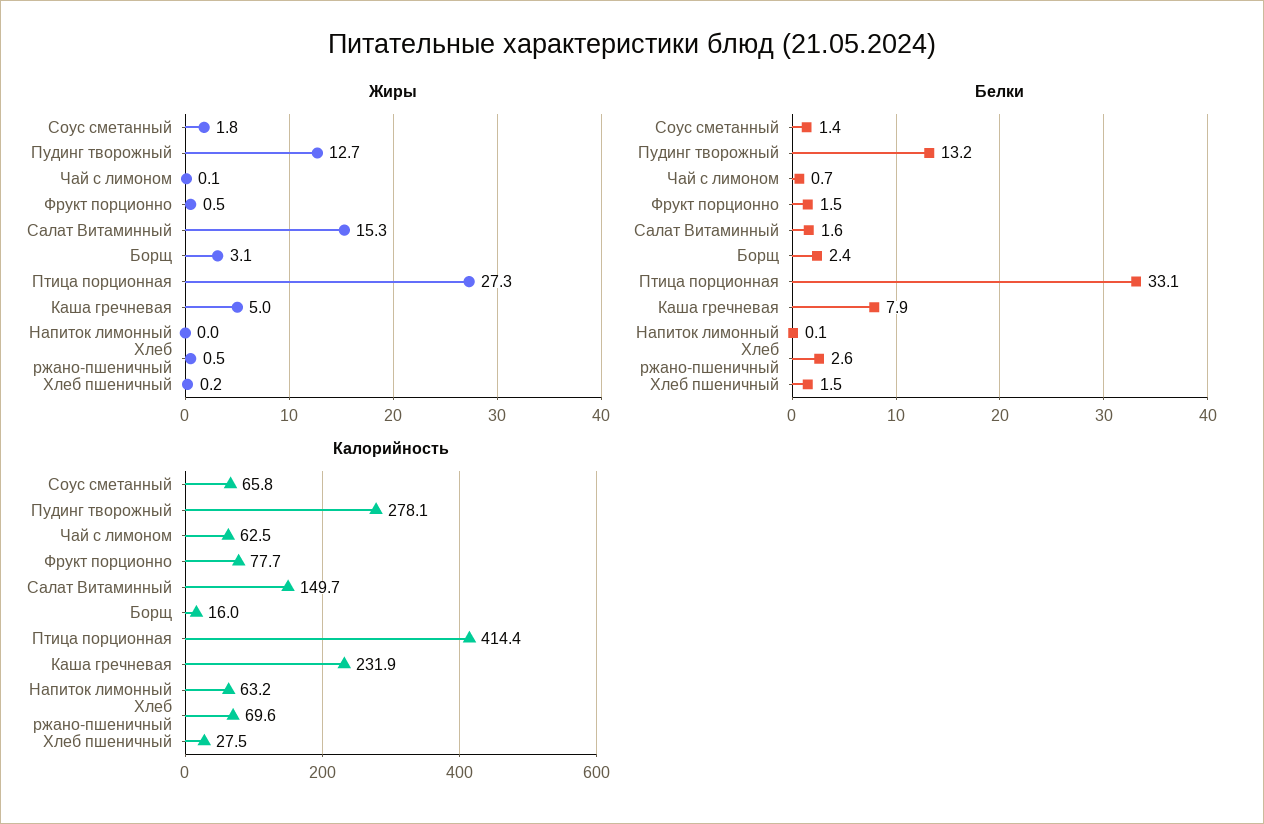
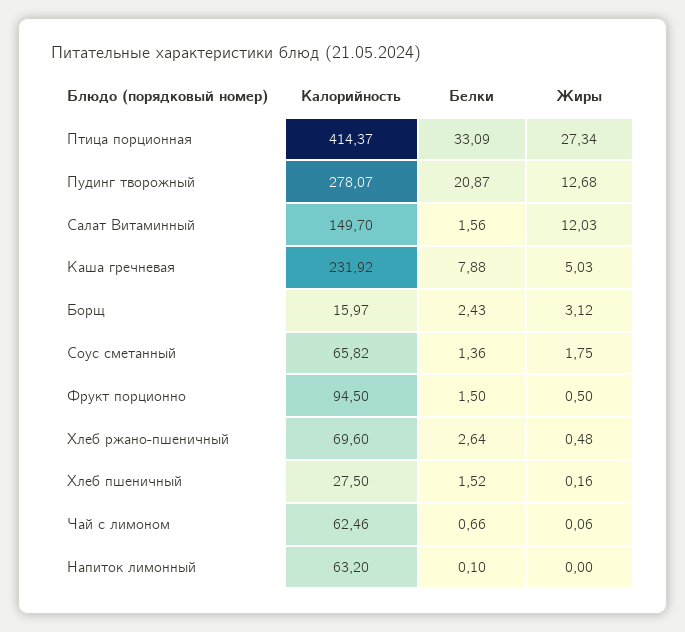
  {
    "Жиры": {
      "Соус сметанный": 1.75,
      "Пудинг творожный": 12.68,
      "Чай с лимоном": 0.06,
      "Фрукт порционно": 0.5,
-     "Салат Витаминный": 15.3,
+     "Салат Витаминный": 12.03,
      "Борщ": 3.12,
      "Птица порционная": 27.34,
      "Каша гречневая": 5.03,
      "Напиток лимонный": 0,
      "Хлеб ржано-пшеничный": 0.48,
      "Хлеб пшеничный": 0.16
    },
    "Белки": {
      "Соус сметанный": 1.36,
-     "Пудинг творожный": 13.2,
+     "Пудинг творожный": 20.87,
      "Чай с лимоном": 0.66,
      "Фрукт порционно": 1.5,
      "Салат Витаминный": 1.56,
      "Борщ": 2.43,
      "Птица порционная": 33.09,
      "Каша гречневая": 7.88,
      "Напиток лимонный": 0.1,
      "Хлеб ржано-пшеничный": 2.64,
      "Хлеб пшеничный": 1.52
    },
    "Калорийность": {
      "Соус сметанный": 65.82,
      "Пудинг творожный": 278.07,
      "Чай с лимоном": 62.46,
-     "Фрукт порционно": 77.7,
+     "Фрукт порционно": 94.5,
      "Салат Витаминный": 149.7,
      "Борщ": 15.97,
      "Птица порционная": 414.37,
      "Каша гречневая": 231.92,
      "Напиток лимонный": 63.2,
      "Хлеб ржано-пшеничный": 69.6,
      "Хлеб пшеничный": 27.5
    }
  }

